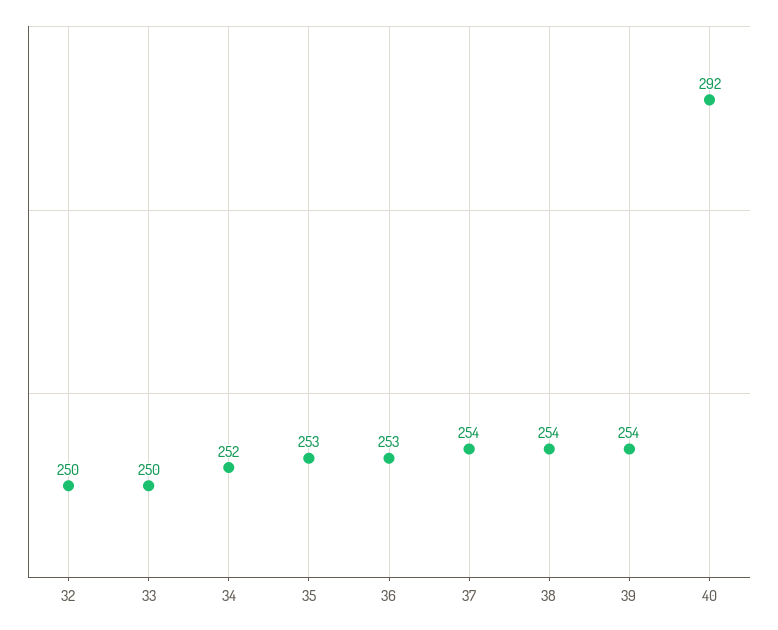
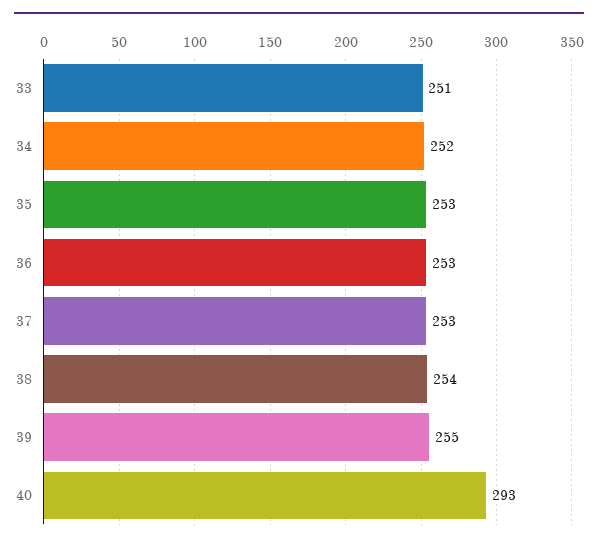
  {
-   "32": 250,
-   "33": 250,
+   "33": 251,
    "34": 252,
    "35": 253,
    "36": 253,
-   "37": 254,
+   "37": 253,
    "38": 254,
-   "39": 254,
+   "39": 255,
-   "40": 292
+   "40": 293
  }

